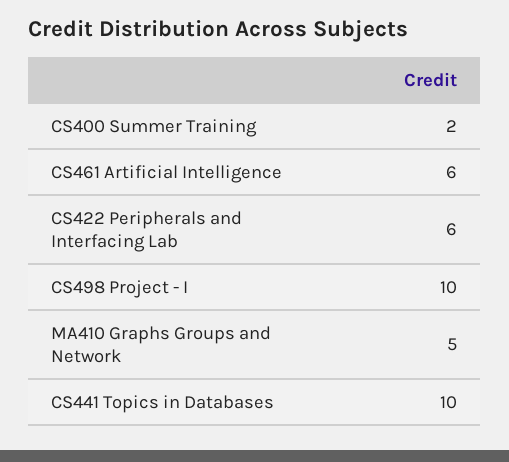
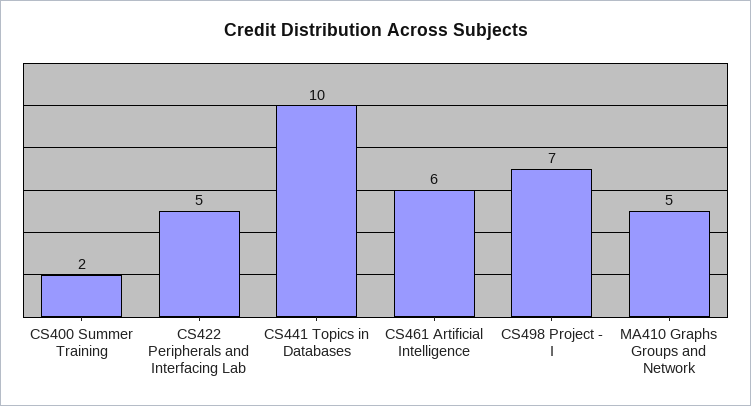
  {
    "CS400 Summer Training": 2,
    "CS461 Artificial Intelligence": 6,
-   "CS422 Peripherals and Interfacing Lab": 6,
+   "CS422 Peripherals and Interfacing Lab": 5,
-   "CS498 Project - I": 10,
+   "CS498 Project - I": 7,
    "MA410 Graphs Groups and Network": 5,
    "CS441 Topics in Databases": 10
  }

